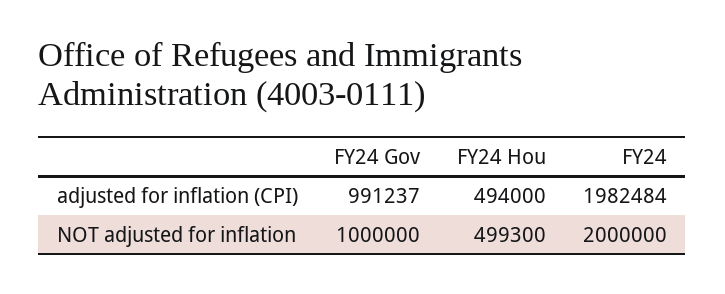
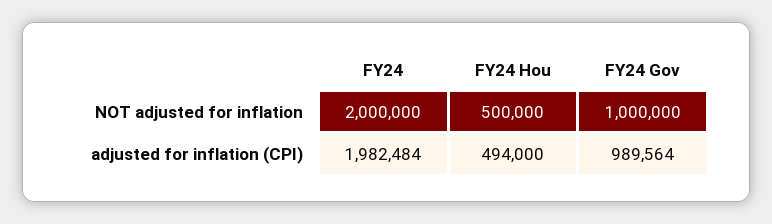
  {
    "FY24 Gov": {
-     "adjusted for inflation (CPI)": 991237,
+     "adjusted for inflation (CPI)": 989564,
      "NOT adjusted for inflation": 1000000
    },
    "FY24 Hou": {
      "adjusted for inflation (CPI)": 494000,
-     "NOT adjusted for inflation": 499300
+     "NOT adjusted for inflation": 500000
    },
    "FY24": {
      "adjusted for inflation (CPI)": 1982484,
      "NOT adjusted for inflation": 2000000
    }
  }

